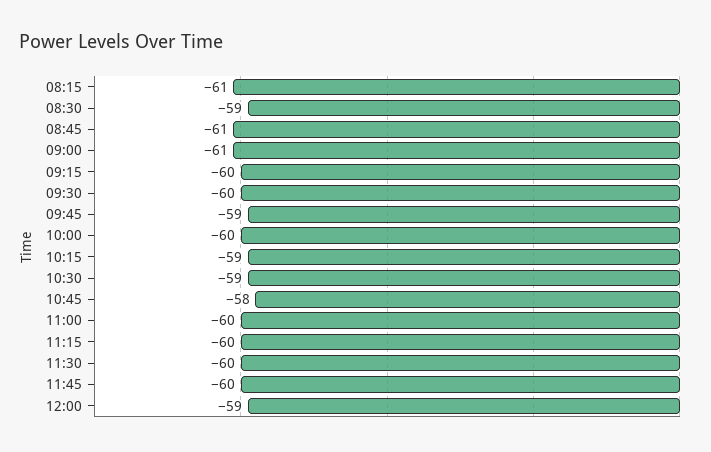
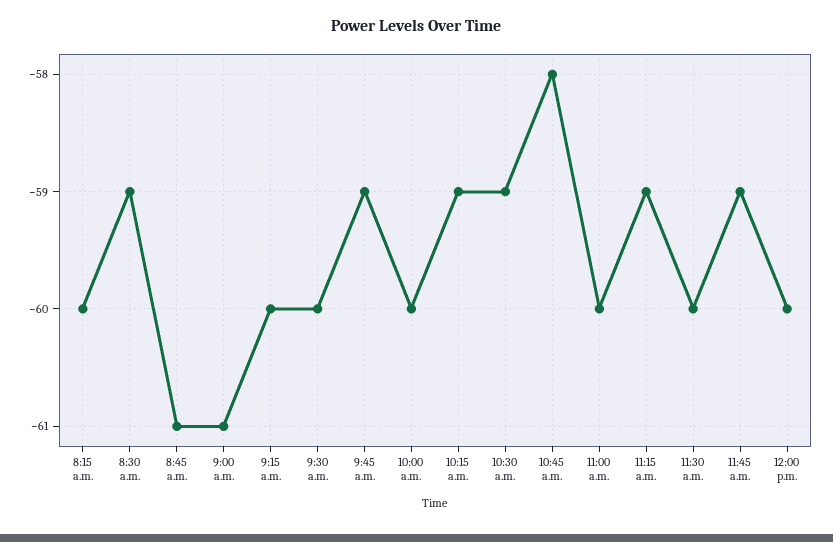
  {
-   "08:15": -61,
+   "08:15": -60,
    "08:30": -59,
    "08:45": -61,
    "09:00": -61,
    "09:15": -60,
    "09:30": -60,
    "09:45": -59,
    "10:00": -60,
    "10:15": -59,
    "10:30": -59,
    "10:45": -58,
    "11:00": -60,
-   "11:15": -60,
+   "11:15": -59,
    "11:30": -60,
-   "11:45": -60,
+   "11:45": -59,
-   "12:00": -59
+   "12:00": -60
  }

